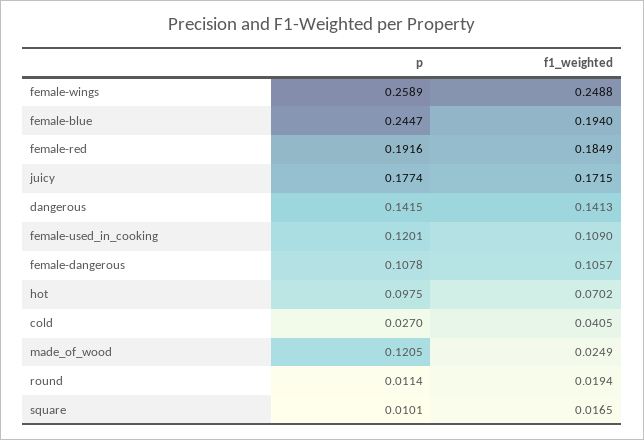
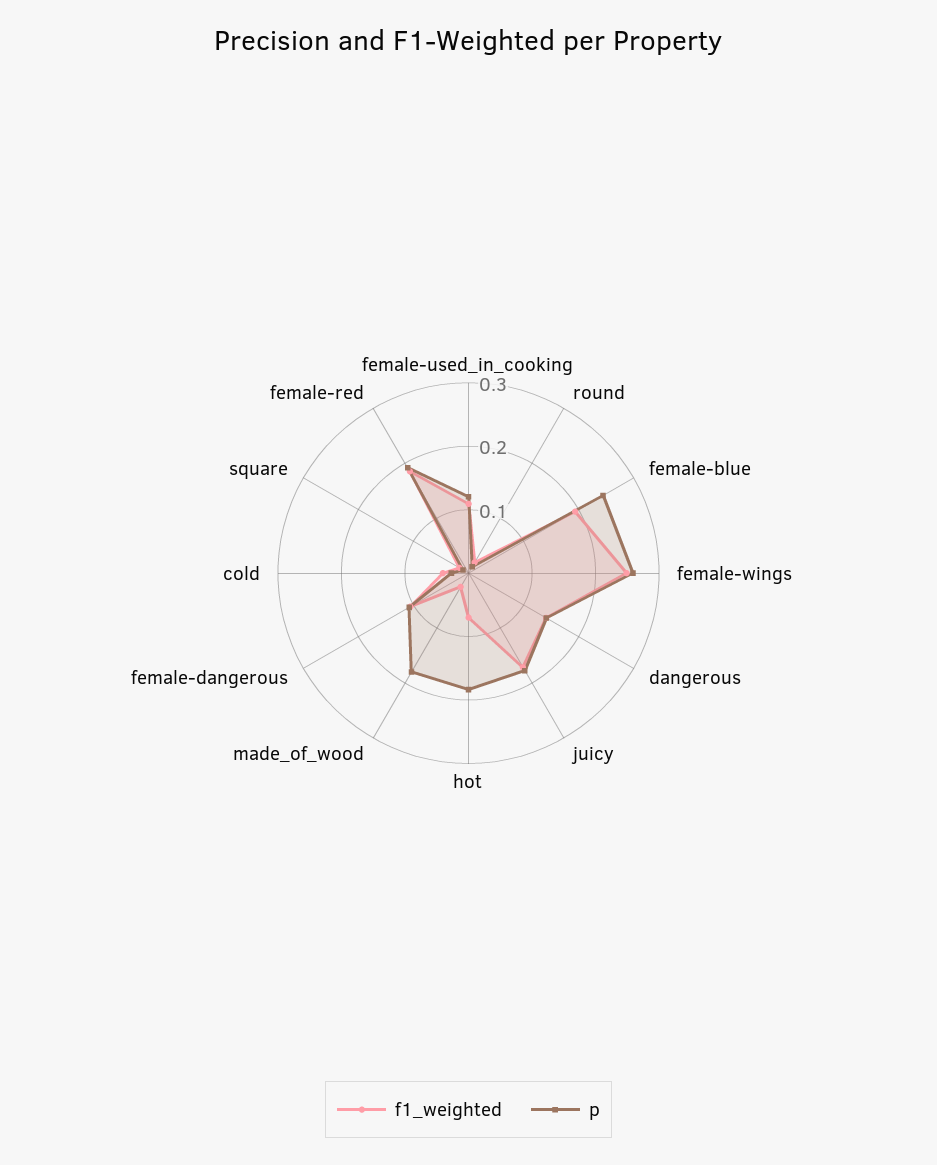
  {
    "p": {
      "female-wings": 0.2589,
      "female-blue": 0.2447,
      "female-red": 0.1916,
      "juicy": 0.1774,
      "dangerous": 0.1415,
      "female-used_in_cooking": 0.1201,
      "female-dangerous": 0.1078,
-     "hot": 0.0975,
+     "hot": 0.18,
      "cold": 0.027,
-     "made_of_wood": 0.1205,
+     "made_of_wood": 0.18,
      "round": 0.0114,
      "square": 0.0101
    },
    "f1_weighted": {
      "female-wings": 0.2488,
      "female-blue": 0.194,
      "female-red": 0.1849,
      "juicy": 0.1715,
      "dangerous": 0.1413,
      "female-used_in_cooking": 0.109,
      "female-dangerous": 0.1057,
      "hot": 0.0702,
      "cold": 0.0405,
      "made_of_wood": 0.0249,
      "round": 0.0194,
      "square": 0.0165
    }
  }

